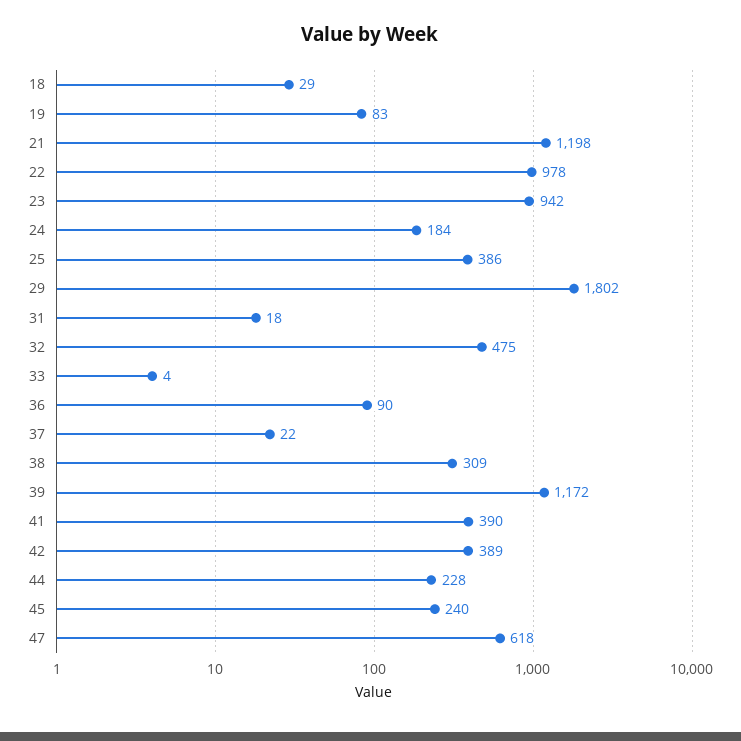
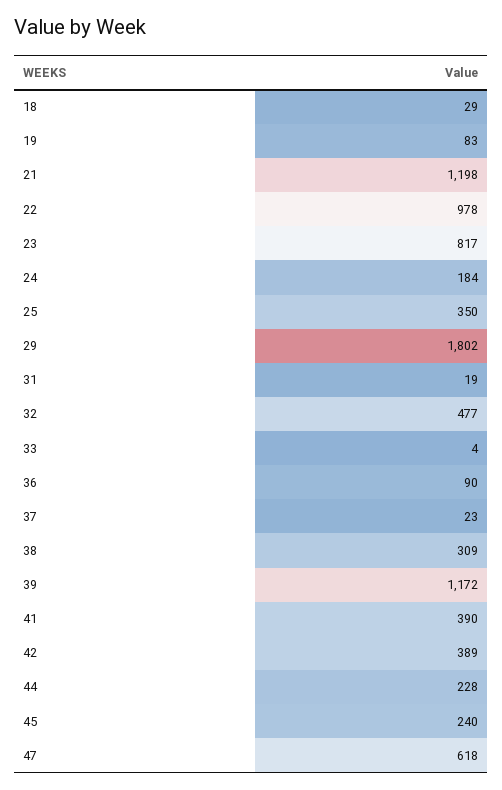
  {
    "18": 29,
    "19": 83,
    "21": 1198,
    "22": 978,
-   "23": 942,
+   "23": 817,
    "24": 184,
-   "25": 386,
+   "25": 350,
    "29": 1802,
-   "31": 18,
+   "31": 19,
-   "32": 475,
+   "32": 477,
    "33": 4,
    "36": 90,
-   "37": 22,
+   "37": 23,
    "38": 309,
    "39": 1172,
    "41": 390,
    "42": 389,
    "44": 228,
    "45": 240,
    "47": 618
  }

